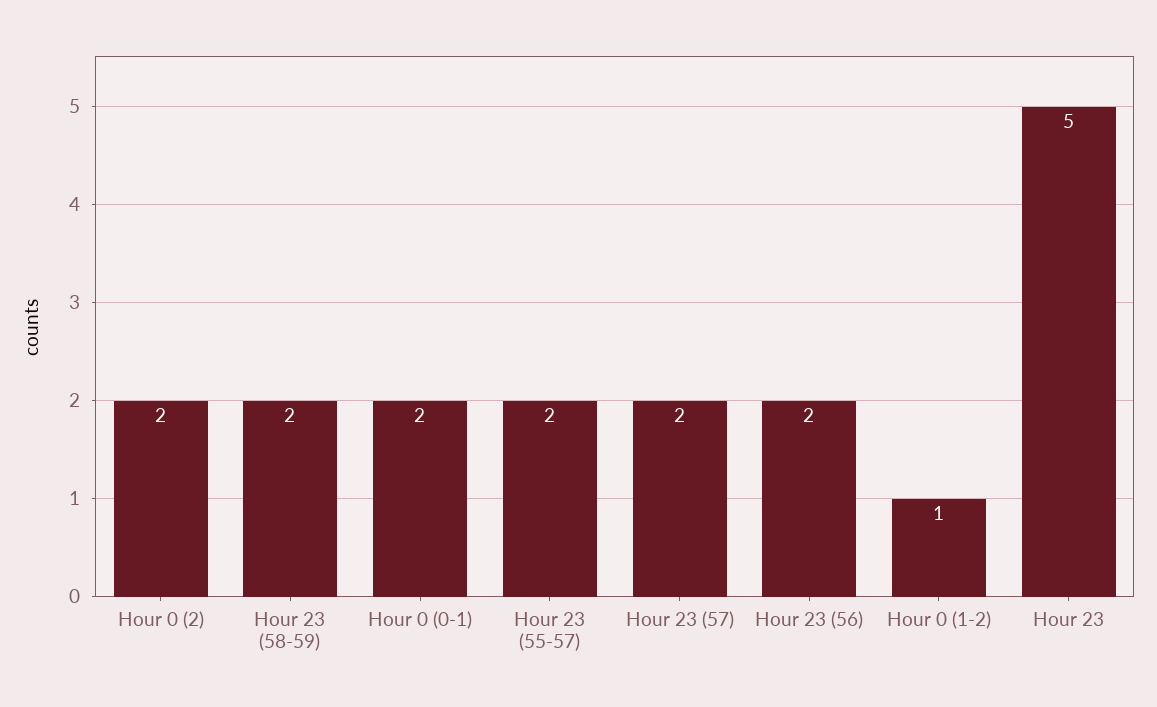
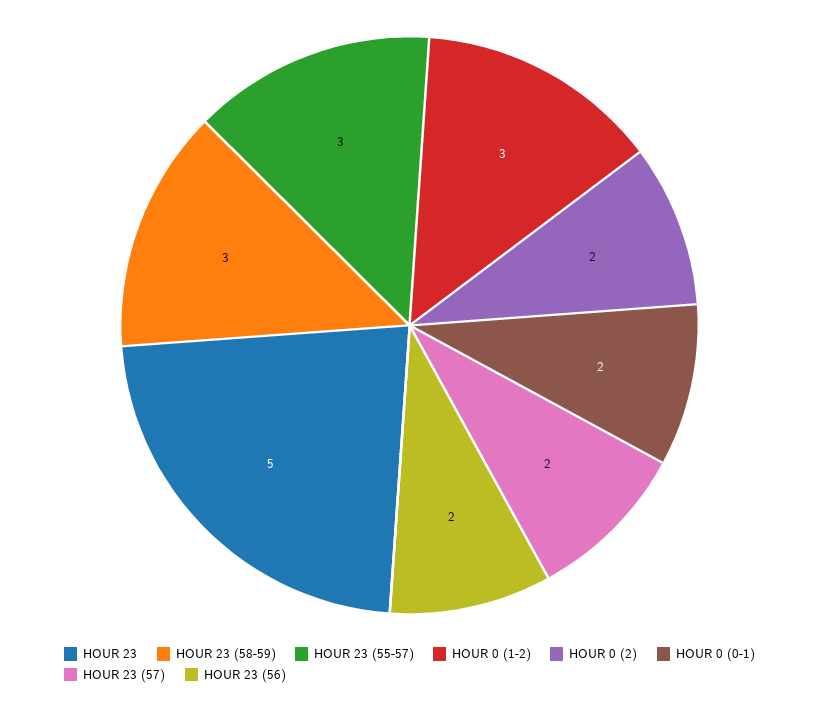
  {
    "Hour 0 (2)": 2,
-   "Hour 23 (58-59)": 2,
+   "Hour 23 (58-59)": 3,
    "Hour 0 (0-1)": 2,
-   "Hour 23 (55-57)": 2,
+   "Hour 23 (55-57)": 3,
    "Hour 23 (57)": 2,
    "Hour 23 (56)": 2,
-   "Hour 0 (1-2)": 1,
+   "Hour 0 (1-2)": 3,
    "Hour 23": 5
  }

